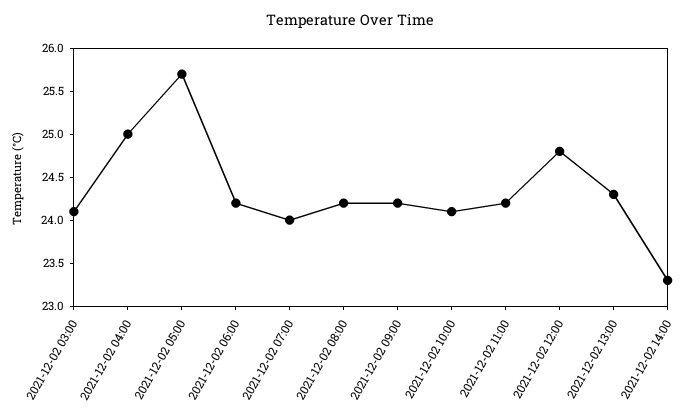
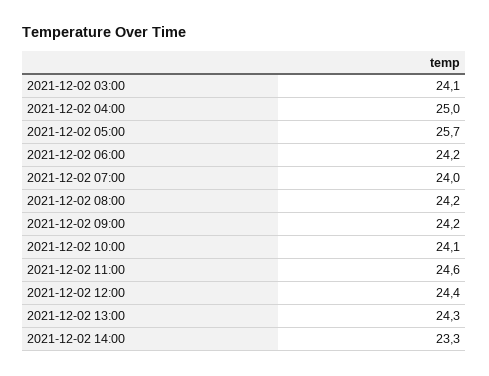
  {
    "2021-12-02 03:00": 24.1,
    "2021-12-02 04:00": 25,
    "2021-12-02 05:00": 25.7,
    "2021-12-02 06:00": 24.2,
    "2021-12-02 07:00": 24,
    "2021-12-02 08:00": 24.2,
    "2021-12-02 09:00": 24.2,
    "2021-12-02 10:00": 24.1,
-   "2021-12-02 11:00": 24.2,
+   "2021-12-02 11:00": 24.6,
-   "2021-12-02 12:00": 24.8,
+   "2021-12-02 12:00": 24.4,
    "2021-12-02 13:00": 24.3,
    "2021-12-02 14:00": 23.3
  }

